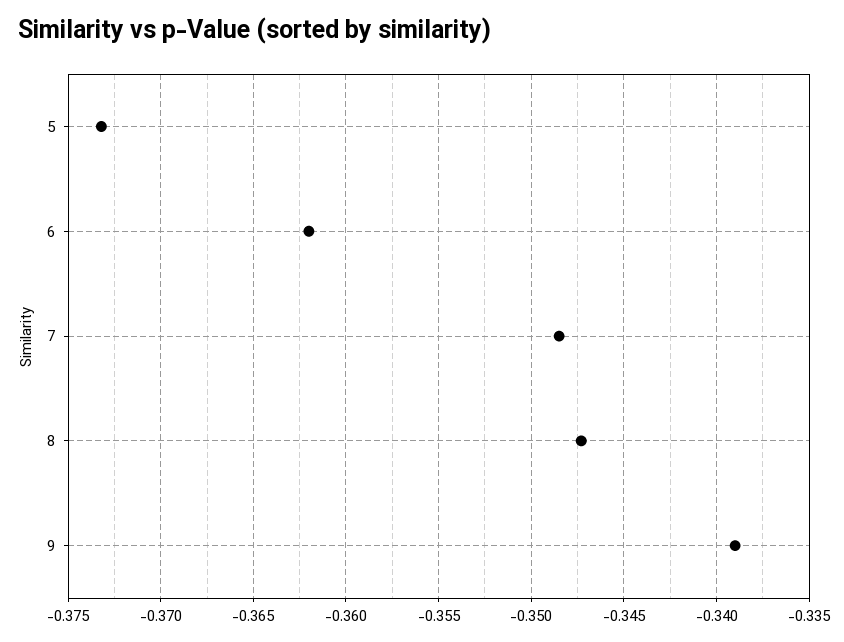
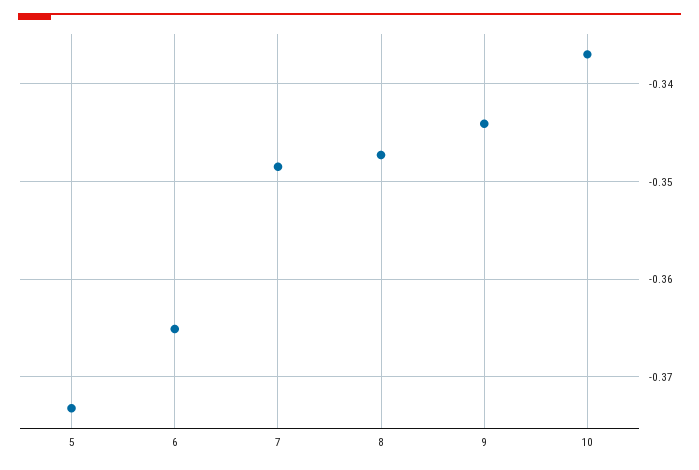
  {
    "5": -0.373,
-   "6": -0.362,
+   "6": -0.365,
    "7": -0.3485,
    "8": -0.3475,
-   "9": -0.339
+   "9": -0.344,
+   "10": -0.337
  }

